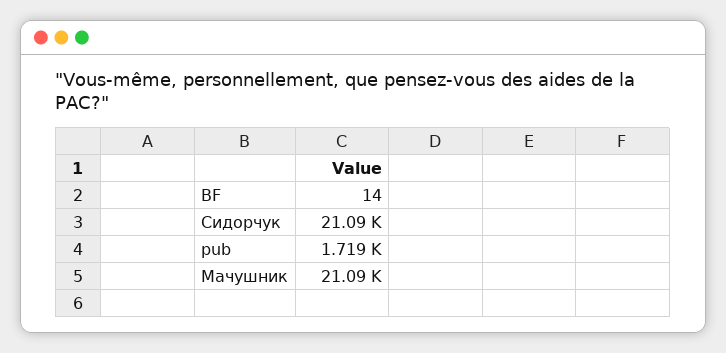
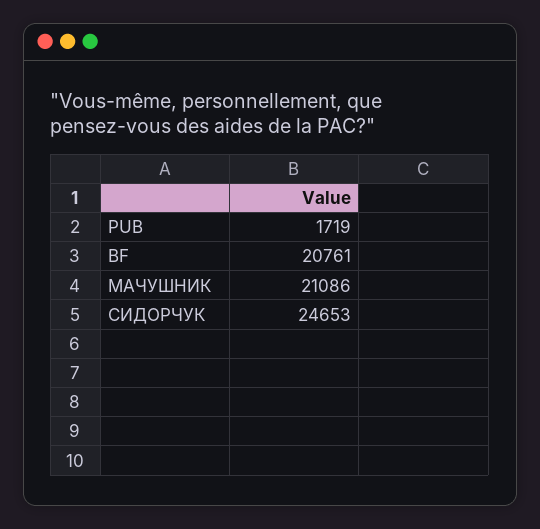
  {
-   "BF": 14,
+   "BF": 20761,
-   "Сидорчук": 21090,
+   "Сидорчук": 24653,
    "pub": 1719,
    "Мачушник": 21086
  }

